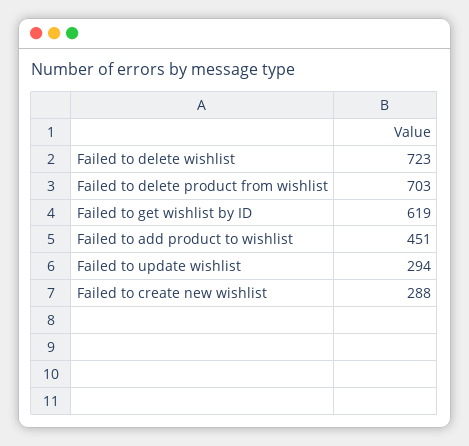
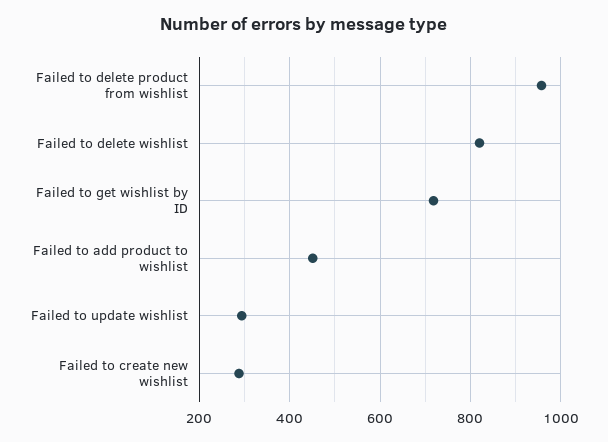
  {
-   "Failed to delete wishlist": 723,
+   "Failed to delete wishlist": 820,
-   "Failed to delete product from wishlist": 703,
+   "Failed to delete product from wishlist": 960,
-   "Failed to get wishlist by ID": 619,
+   "Failed to get wishlist by ID": 720,
    "Failed to add product to wishlist": 451,
    "Failed to update wishlist": 294,
    "Failed to create new wishlist": 288
  }

